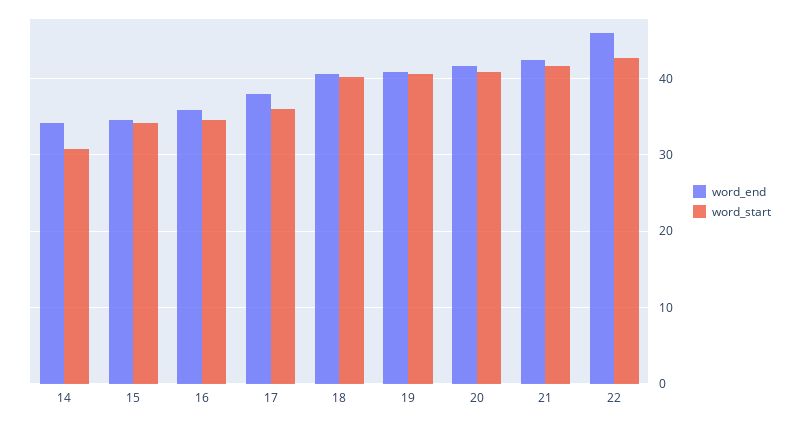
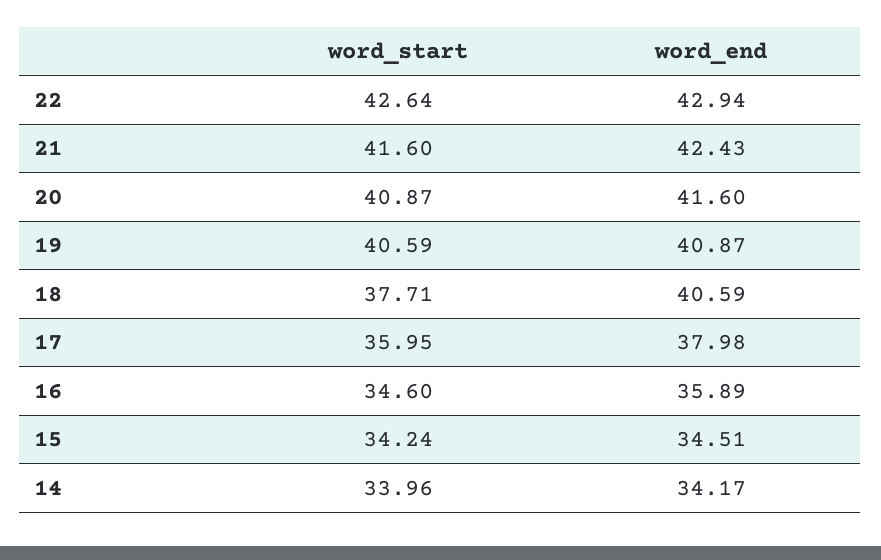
  {
    "word_end": {
      "14": 34.17,
      "15": 34.51,
      "16": 35.89,
      "17": 37.98,
      "18": 40.59,
      "19": 40.87,
      "20": 41.6,
      "21": 42.43,
-     "22": 46
+     "22": 42.94
    },
    "word_start": {
-     "14": 31,
+     "14": 33.96,
      "15": 34.24,
      "16": 34.6,
      "17": 35.95,
-     "18": 40,
+     "18": 37.71,
      "19": 40.59,
      "20": 40.87,
      "21": 41.6,
      "22": 42.64
    }
  }

